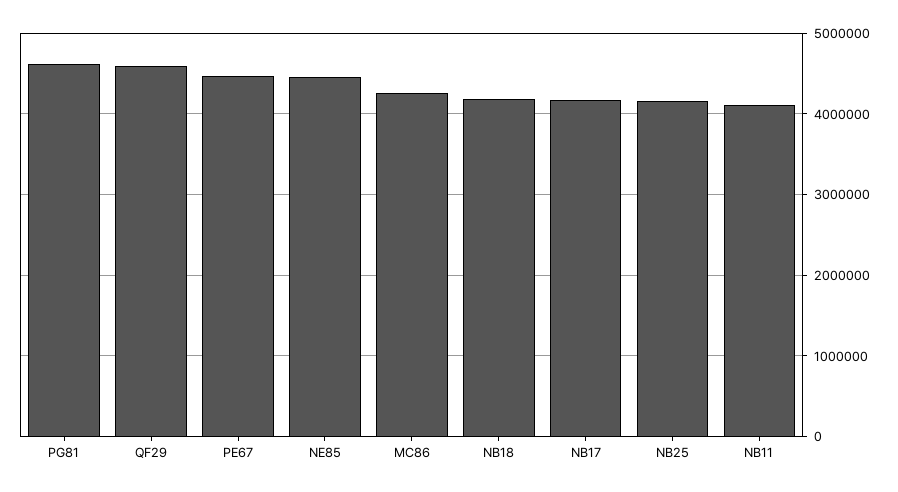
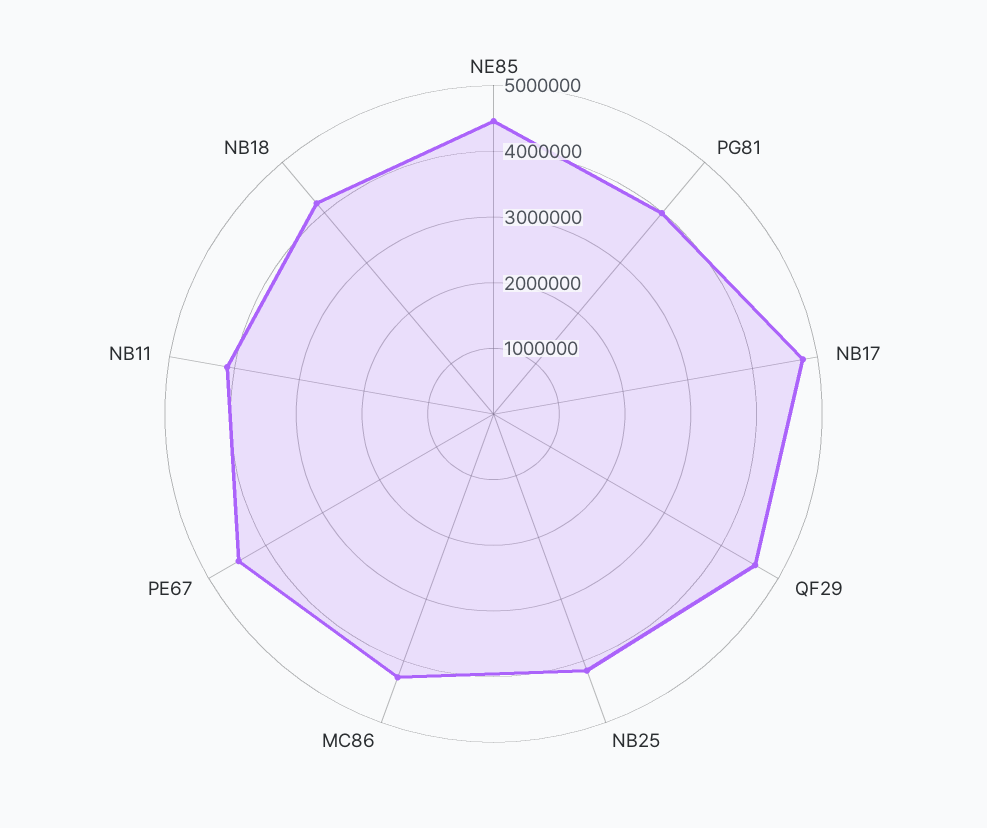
  {
-   "PG81": 4600000,
+   "PG81": 4000000,
    "QF29": 4600000,
    "PE67": 4500000,
    "NE85": 4500000,
    "MC86": 4300000,
    "NB18": 4200000,
-   "NB17": 4200000,
+   "NB17": 4800000,
    "NB25": 4200000,
    "NB11": 4100000
  }

